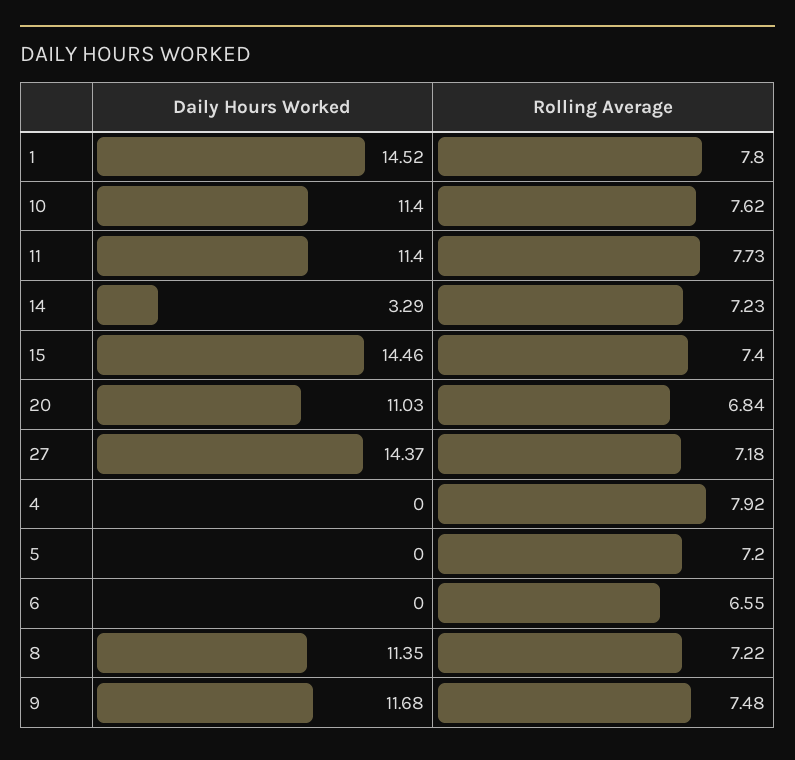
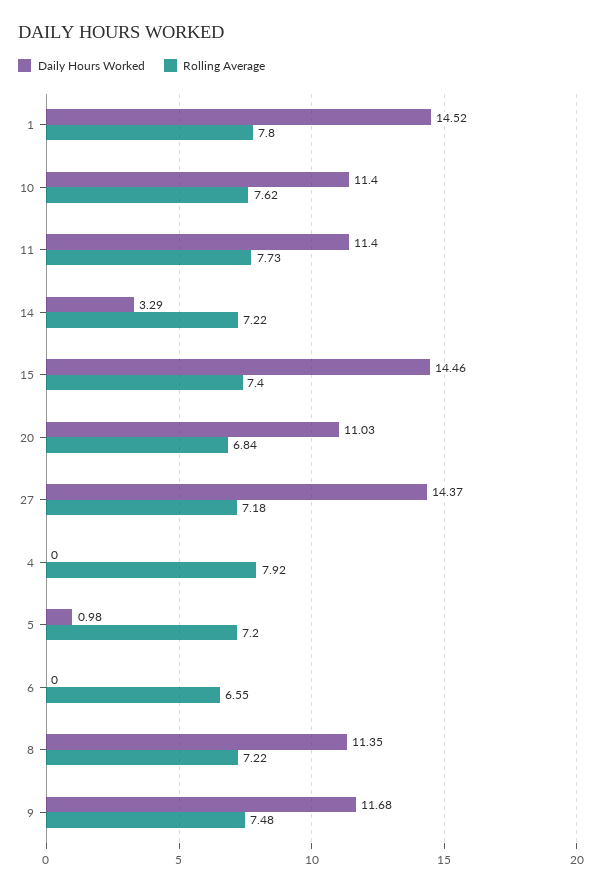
  {
    "Daily Hours Worked": {
      "1": 14.52,
      "10": 11.4,
      "11": 11.4,
      "14": 3.29,
      "15": 14.46,
      "20": 11.03,
      "27": 14.37,
      "4": 0,
-     "5": 0,
+     "5": 0.98,
      "6": 0,
      "8": 11.35,
      "9": 11.68
    },
    "Rolling Average": {
      "1": 7.8,
      "10": 7.62,
      "11": 7.73,
-     "14": 7.23,
+     "14": 7.22,
      "15": 7.4,
      "20": 6.84,
      "27": 7.18,
      "4": 7.92,
      "5": 7.2,
      "6": 6.55,
      "8": 7.22,
      "9": 7.48
    }
  }

